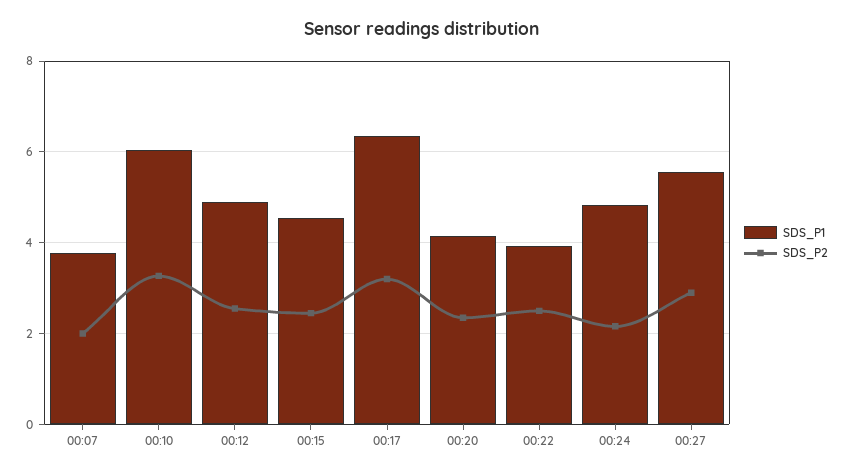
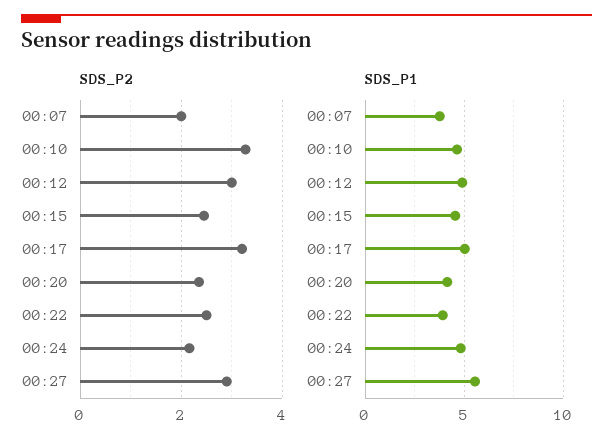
  {
    "SDS_P1": {
      "00:07": 3.8,
-     "00:10": 6,
+     "00:10": 4.5,
      "00:12": 5,
      "00:15": 4.6,
-     "00:17": 6.4,
+     "00:17": 5,
      "00:20": 4.2,
      "00:22": 4,
      "00:24": 4.8,
      "00:27": 5.6
    },
    "SDS_P2": {
      "00:07": 2,
      "00:10": 3.2,
-     "00:12": 2.6,
+     "00:12": 3,
      "00:15": 2.4,
      "00:17": 3.2,
      "00:20": 2.4,
      "00:22": 2.6,
      "00:24": 2.2,
      "00:27": 3
    }
  }

